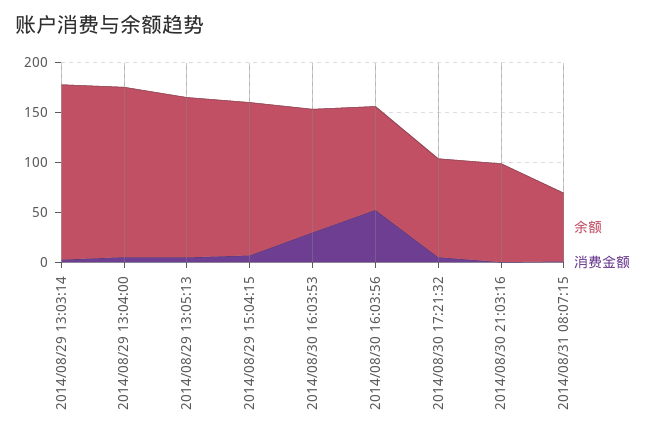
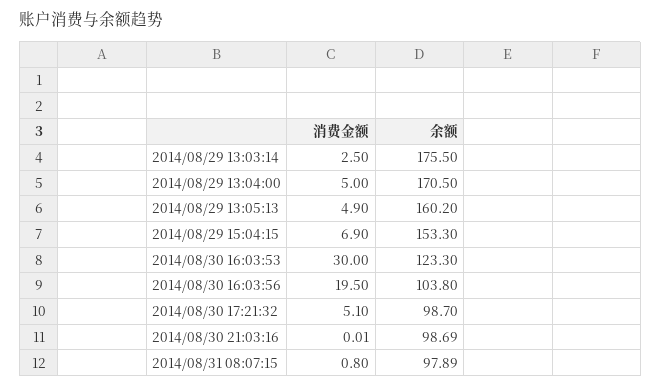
  {
    "余额": {
      "2014/08/29 13:03:14": 175.5,
      "2014/08/29 13:04:00": 170.5,
      "2014/08/29 13:05:13": 160.2,
      "2014/08/29 15:04:15": 153.3,
      "2014/08/30 16:03:53": 123.3,
      "2014/08/30 16:03:56": 103.8,
      "2014/08/30 17:21:32": 98.7,
      "2014/08/30 21:03:16": 98.69,
-     "2014/08/31 08:07:15": 70
+     "2014/08/31 08:07:15": 97.89
    },
    "消费金额": {
      "2014/08/29 13:03:14": 2.5,
      "2014/08/29 13:04:00": 5,
      "2014/08/29 13:05:13": 4.9,
      "2014/08/29 15:04:15": 6.9,
      "2014/08/30 16:03:53": 30,
-     "2014/08/30 16:03:56": 50,
+     "2014/08/30 16:03:56": 19.5,
      "2014/08/30 17:21:32": 5.1,
      "2014/08/30 21:03:16": 0.01,
      "2014/08/31 08:07:15": 0.8
    }
  }

